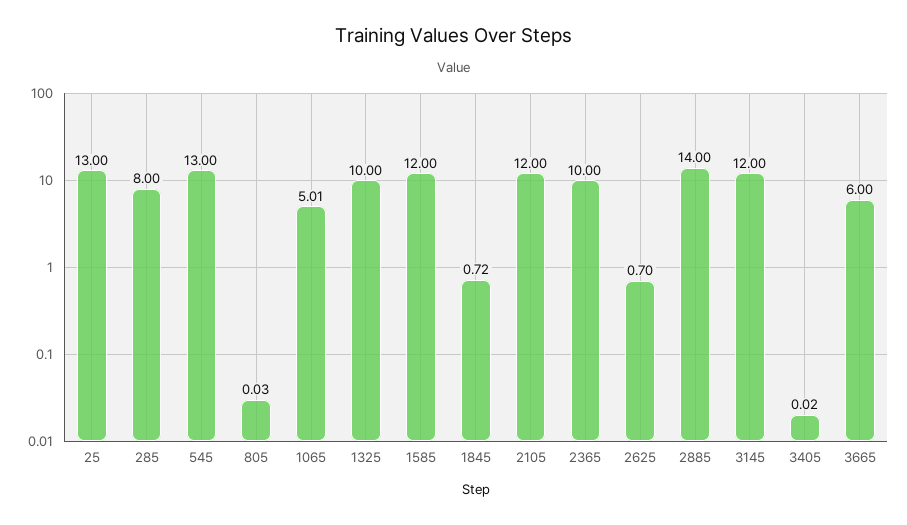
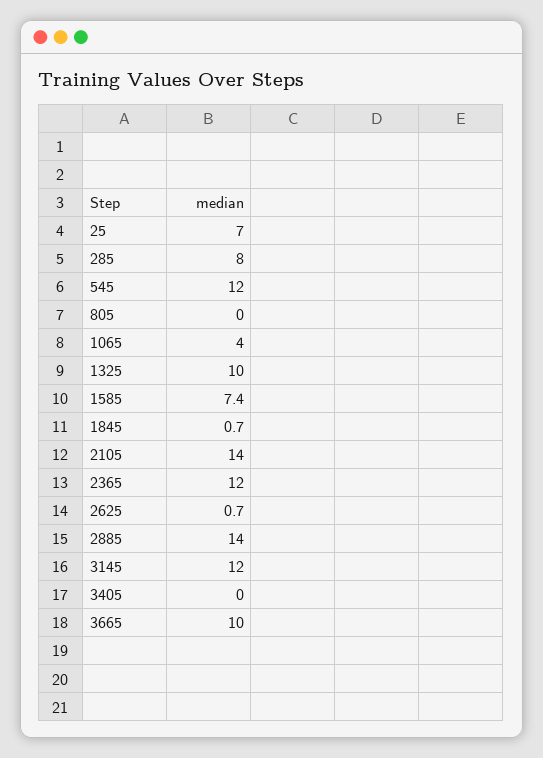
  {
-   "25": 13,
+   "25": 7,
    "285": 8,
-   "545": 13,
+   "545": 12,
    "805": 0.03,
-   "1065": 5.01,
+   "1065": 4,
    "1325": 10,
-   "1585": 12,
+   "1585": 7.4,
    "1845": 0.72,
-   "2105": 12,
+   "2105": 14,
-   "2365": 10,
+   "2365": 12,
    "2625": 0.7,
    "2885": 14,
    "3145": 12,
    "3405": 0.02,
-   "3665": 6
+   "3665": 10
  }

